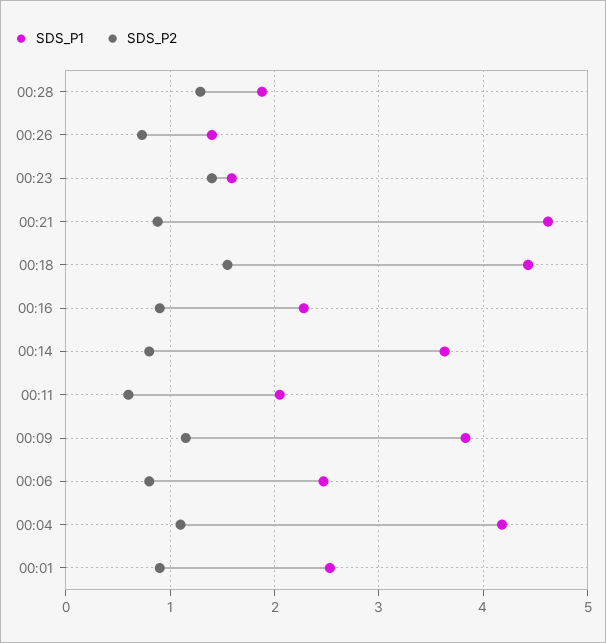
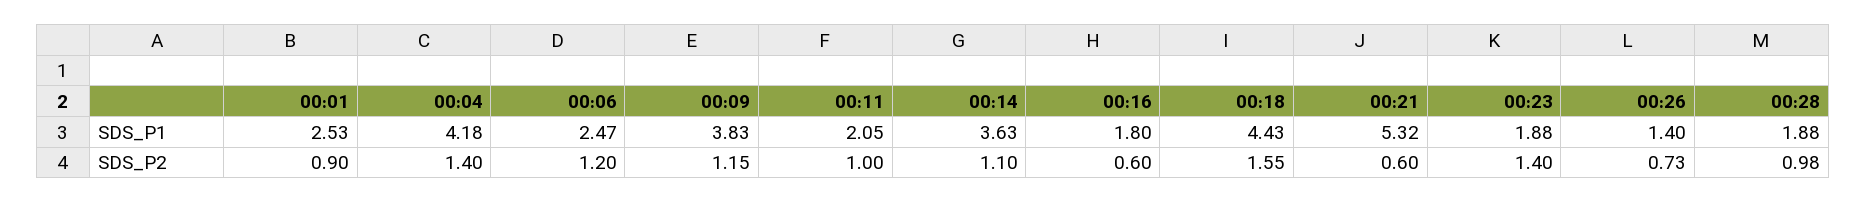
  {
    "SDS_P1": {
      "00:28": 1.88,
      "00:26": 1.4,
-     "00:23": 1.6,
+     "00:23": 1.88,
-     "00:21": 4.6,
+     "00:21": 5.32,
      "00:18": 4.43,
-     "00:16": 2.3,
+     "00:16": 1.8,
      "00:14": 3.63,
      "00:11": 2.05,
      "00:09": 3.83,
      "00:06": 2.47,
      "00:04": 4.18,
      "00:01": 2.53
    },
    "SDS_P2": {
-     "00:28": 1.3,
+     "00:28": 0.98,
      "00:26": 0.73,
      "00:23": 1.4,
-     "00:21": 0.9,
+     "00:21": 0.6,
      "00:18": 1.55,
-     "00:16": 0.9,
+     "00:16": 0.6,
-     "00:14": 0.8,
+     "00:14": 1.1,
-     "00:11": 0.6,
+     "00:11": 1,
      "00:09": 1.15,
-     "00:06": 0.8,
+     "00:06": 1.2,
-     "00:04": 1.1,
+     "00:04": 1.4,
      "00:01": 0.9
    }
  }

